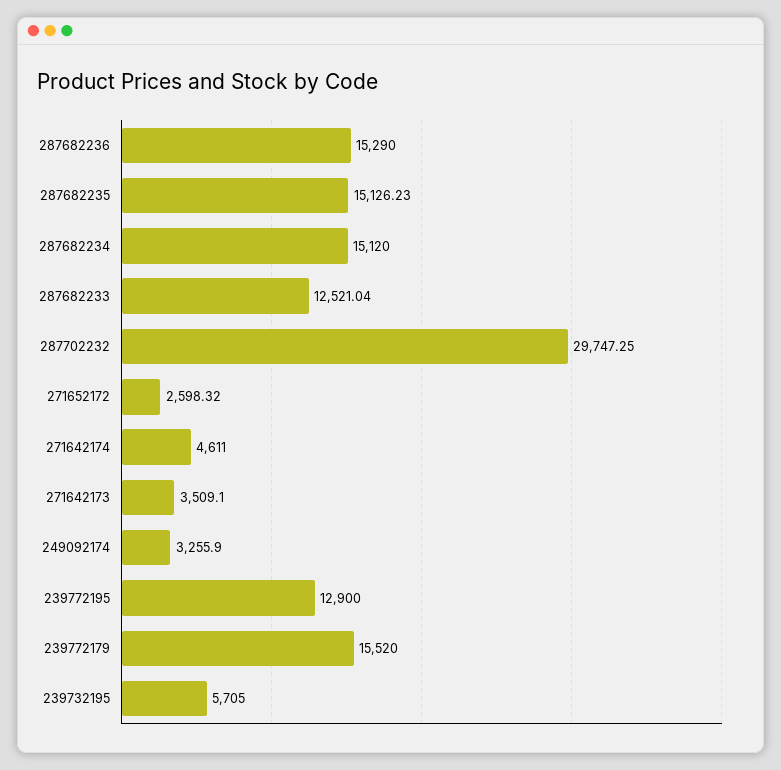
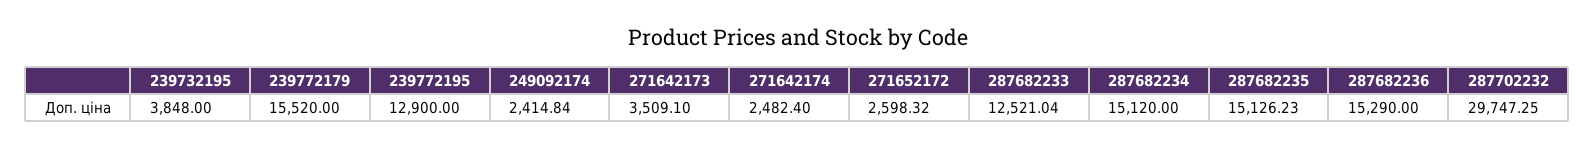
  {
    "287682236": 15290,
    "287682235": 15126.23,
    "287682234": 15120,
    "287682233": 12521.04,
    "287702232": 29747.25,
    "271652172": 2598.32,
-   "271642174": 4611,
+   "271642174": 2482.4,
    "271642173": 3509.1,
-   "249092174": 3255.9,
+   "249092174": 2414.84,
    "239772195": 12900,
    "239772179": 15520,
-   "239732195": 5705
+   "239732195": 3848
  }

